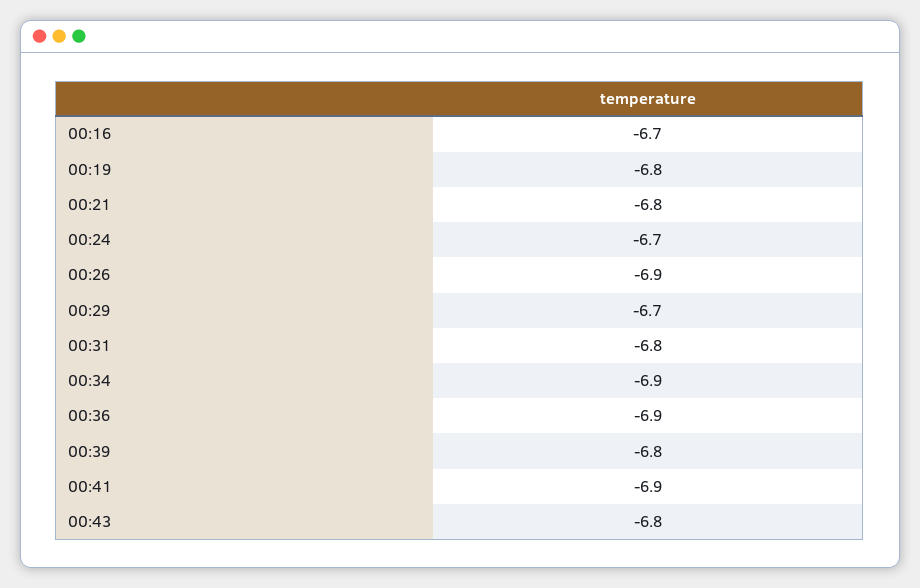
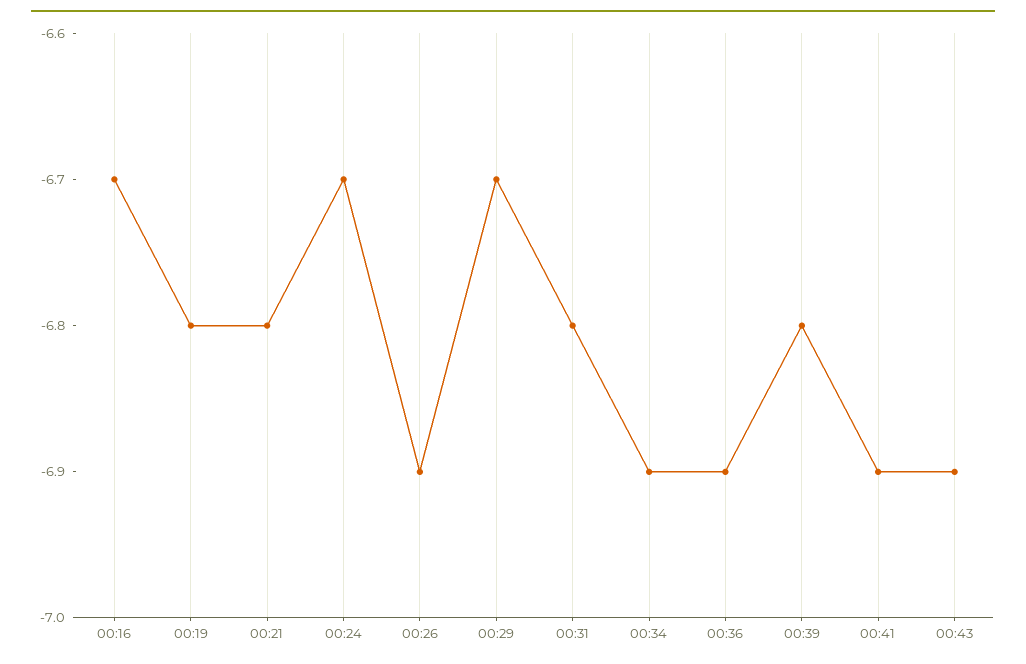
  {
    "00:16": -6.7,
    "00:19": -6.8,
    "00:21": -6.8,
    "00:24": -6.7,
    "00:26": -6.9,
    "00:29": -6.7,
    "00:31": -6.8,
    "00:34": -6.9,
    "00:36": -6.9,
    "00:39": -6.8,
    "00:41": -6.9,
-   "00:43": -6.8
+   "00:43": -6.9
  }

